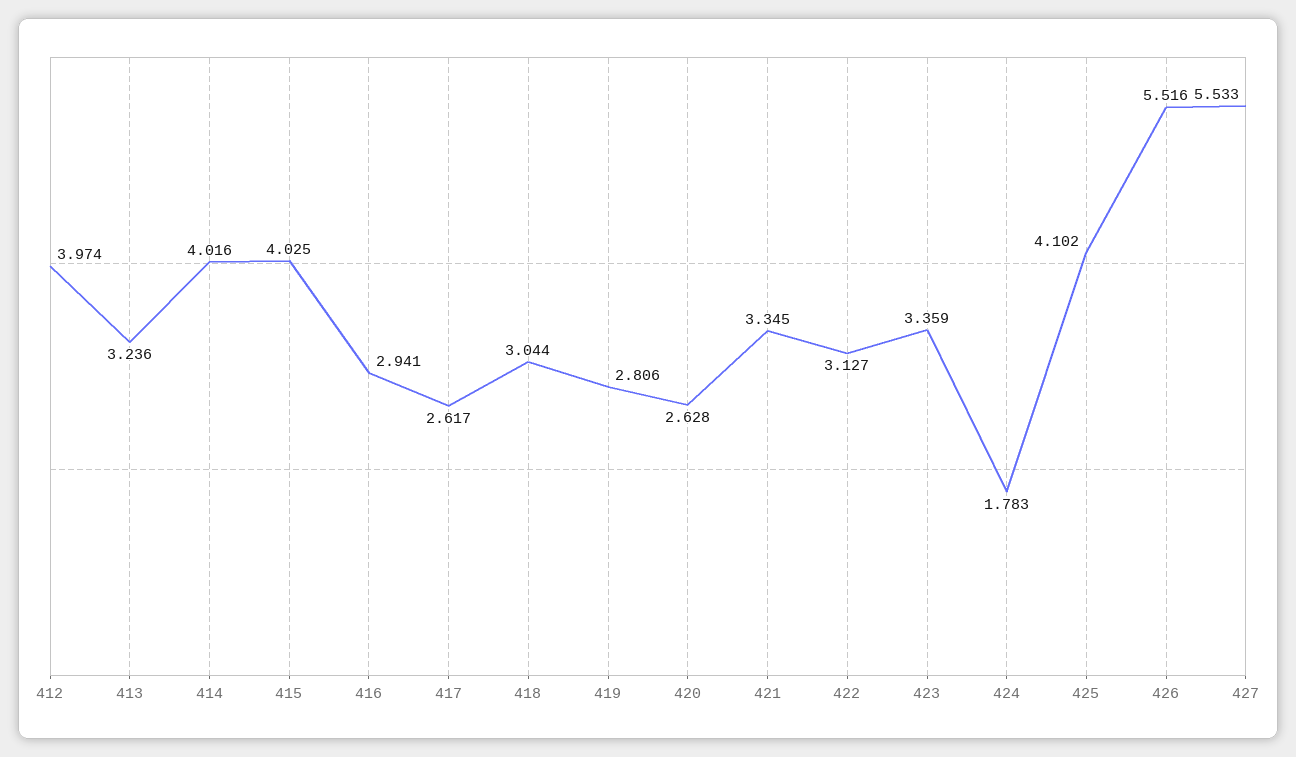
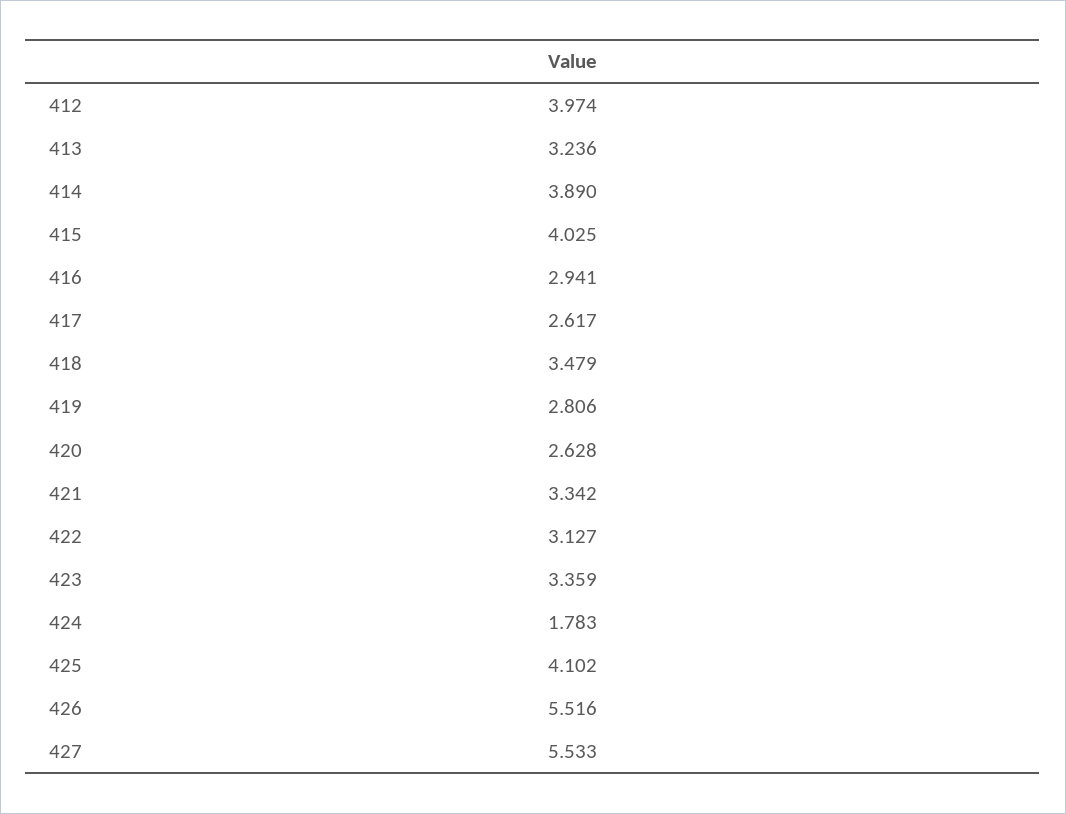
  {
    "412": 3.974,
    "413": 3.236,
-   "414": 4.016,
+   "414": 3.89,
    "415": 4.025,
    "416": 2.941,
    "417": 2.617,
-   "418": 3.044,
+   "418": 3.479,
    "419": 2.806,
    "420": 2.628,
-   "421": 3.345,
+   "421": 3.342,
    "422": 3.127,
    "423": 3.359,
    "424": 1.783,
    "425": 4.102,
    "426": 5.516,
    "427": 5.533
  }

